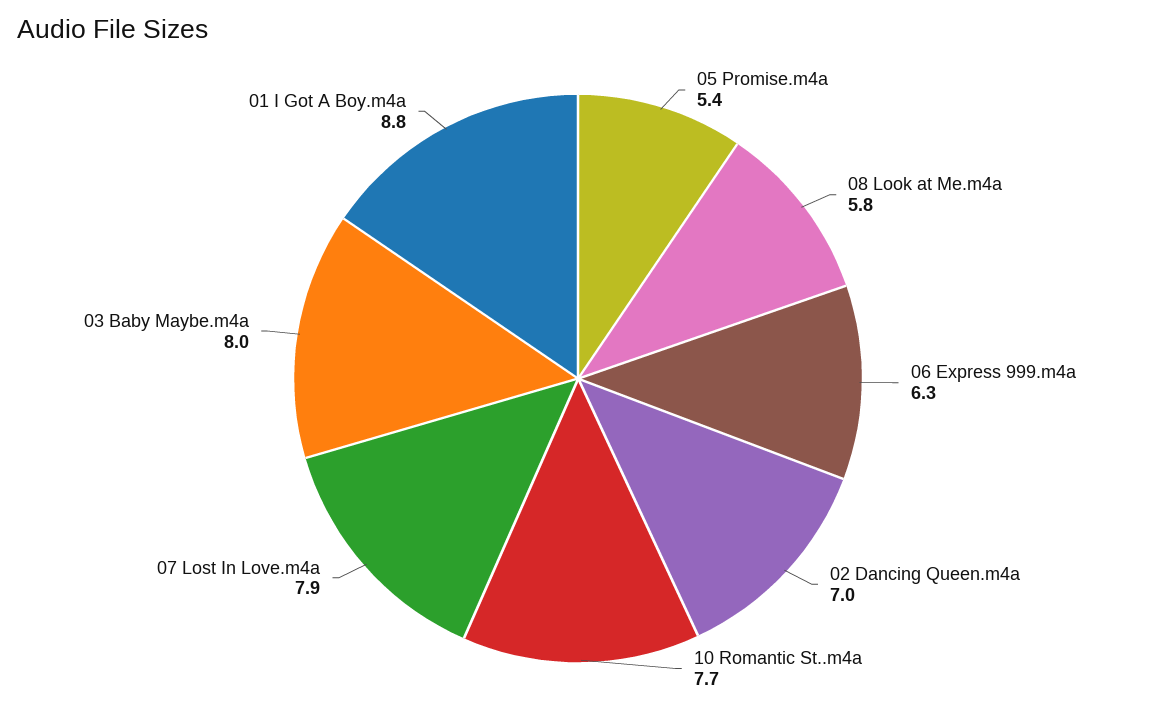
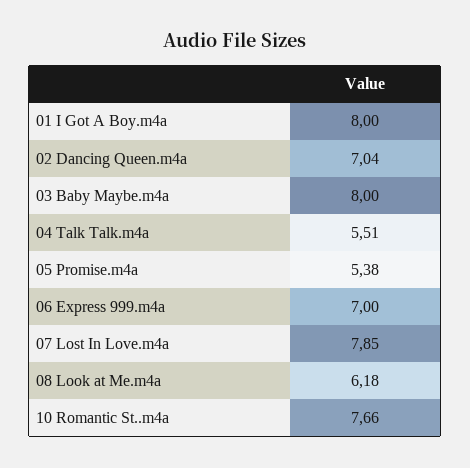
  {
    "05 Promise.m4a": 5.38,
-   "08 Look at Me.m4a": 5.8,
+   "08 Look at Me.m4a": 6.18,
-   "06 Express 999.m4a": 6.3,
+   "06 Express 999.m4a": 7,
    "02 Dancing Queen.m4a": 7.04,
    "10 Romantic St..m4a": 7.66,
    "07 Lost In Love.m4a": 7.85,
    "03 Baby Maybe.m4a": 8,
-   "01 I Got A Boy.m4a": 8.8
+   "01 I Got A Boy.m4a": 8,
+   "04 Talk Talk.m4a": 5.51
  }

